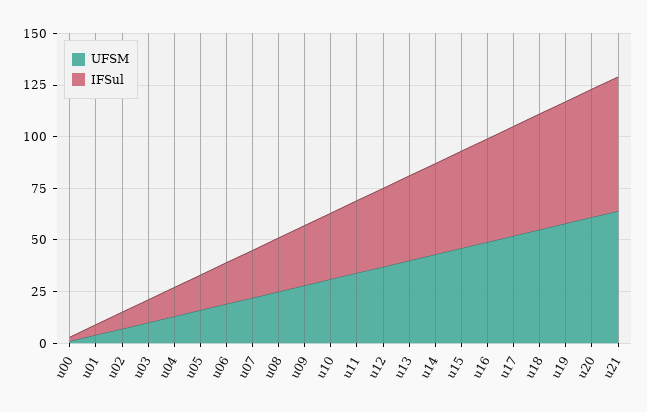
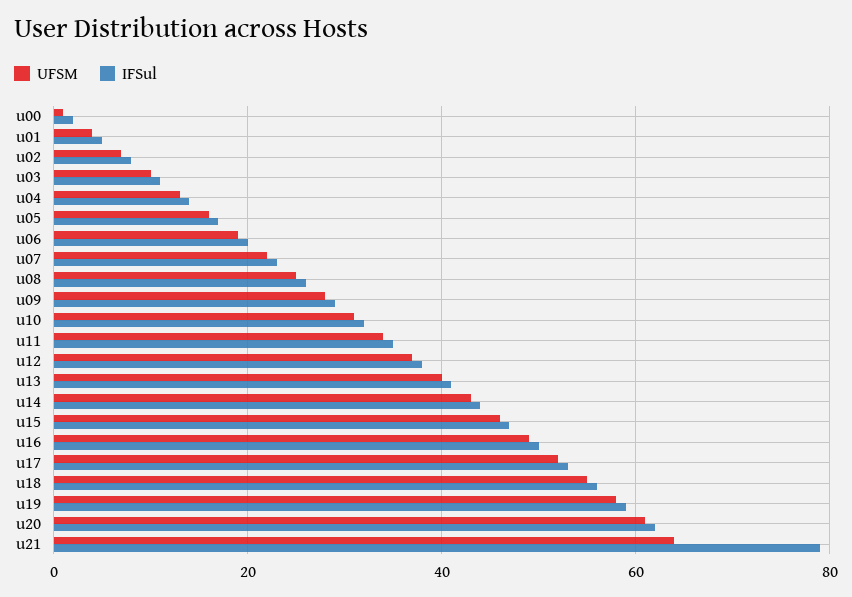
  {
    "UFSM": {
      "u00": 0,
      "u01": 5,
      "u02": 5,
      "u03": 10,
      "u04": 15,
      "u05": 15,
      "u06": 20,
      "u07": 20,
      "u08": 25,
      "u09": 30,
      "u10": 30,
      "u11": 35,
      "u12": 35,
      "u13": 40,
      "u14": 45,
      "u15": 45,
      "u16": 50,
      "u17": 50,
      "u18": 55,
      "u19": 60,
      "u20": 60,
      "u21": 65
    },
    "IFSul": {
      "u00": 0,
      "u01": 5,
      "u02": 10,
      "u03": 10,
      "u04": 15,
      "u05": 15,
      "u06": 20,
      "u07": 25,
      "u08": 25,
      "u09": 30,
      "u10": 30,
      "u11": 35,
      "u12": 40,
      "u13": 40,
      "u14": 45,
      "u15": 45,
      "u16": 50,
      "u17": 55,
      "u18": 55,
      "u19": 60,
      "u20": 60,
-     "u21": 65
+     "u21": 80
    }
  }

